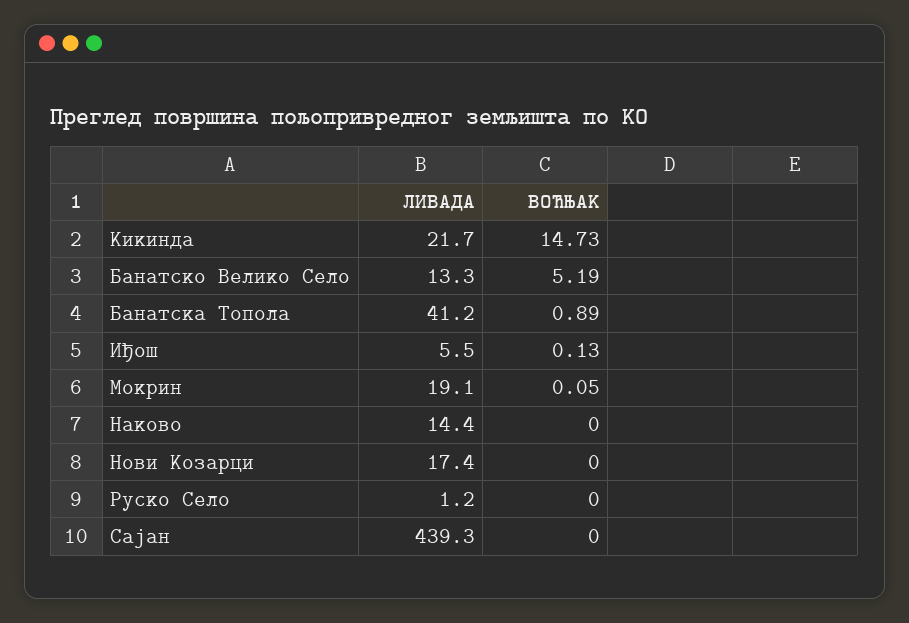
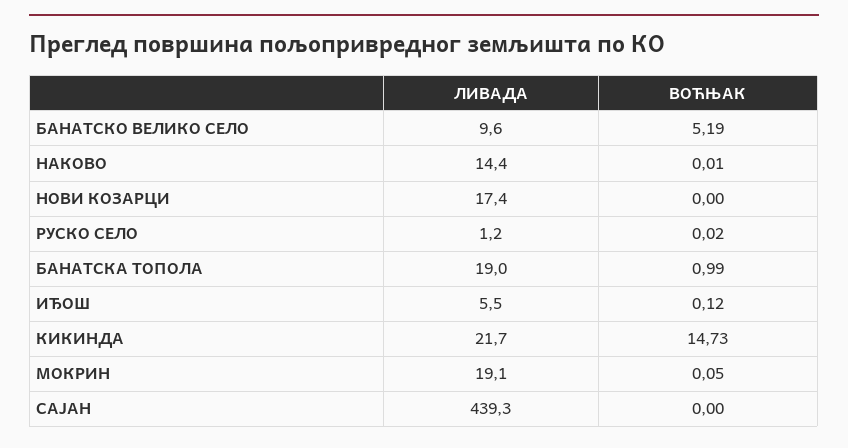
  {
    "ЛИВАДА": {
      "Кикинда": 21.7,
-     "Банатско Велико Село": 13.3,
+     "Банатско Велико Село": 9.6,
-     "Банатска Топола": 41.2,
+     "Банатска Топола": 19,
      "Иђош": 5.5,
      "Мокрин": 19.1,
      "Наково": 14.4,
      "Нови Козарци": 17.4,
      "Руско Село": 1.2,
      "Сајан": 439.3
    },
    "ВОЋЊАК": {
      "Кикинда": 14.73,
      "Банатско Велико Село": 5.19,
-     "Банатска Топола": 0.89,
+     "Банатска Топола": 0.99,
-     "Иђош": 0.13,
+     "Иђош": 0.12,
      "Мокрин": 0.05,
-     "Наково": 0,
+     "Наково": 0.01,
      "Нови Козарци": 0,
-     "Руско Село": 0,
+     "Руско Село": 0.02,
      "Сајан": 0
    }
  }

